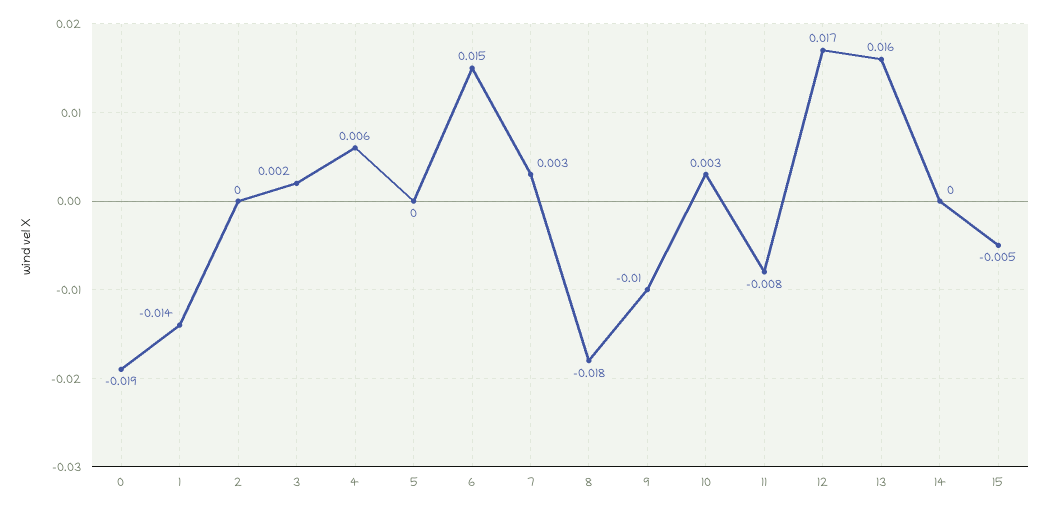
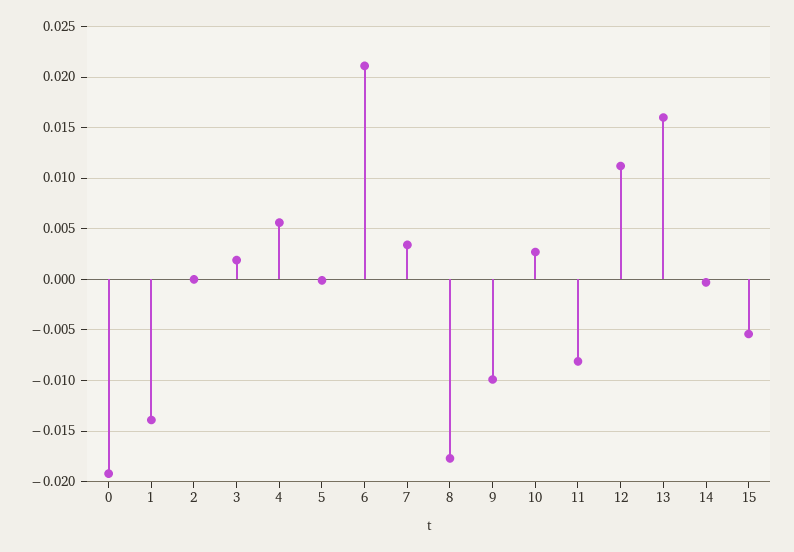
  {
    "0": -0.019,
    "1": -0.014,
    "2": 0,
    "3": 0.002,
    "4": 0.006,
    "5": 0,
-   "6": 0.015,
+   "6": 0.021,
    "7": 0.003,
    "8": -0.018,
    "9": -0.01,
    "10": 0.003,
    "11": -0.008,
-   "12": 0.017,
+   "12": 0.011,
    "13": 0.016,
    "14": 0,
    "15": -0.005
  }

